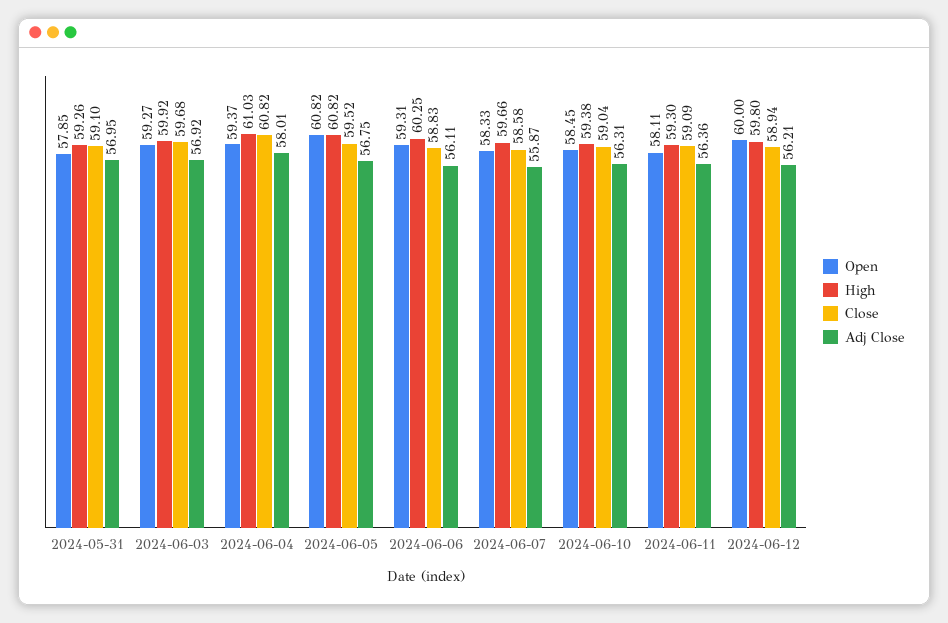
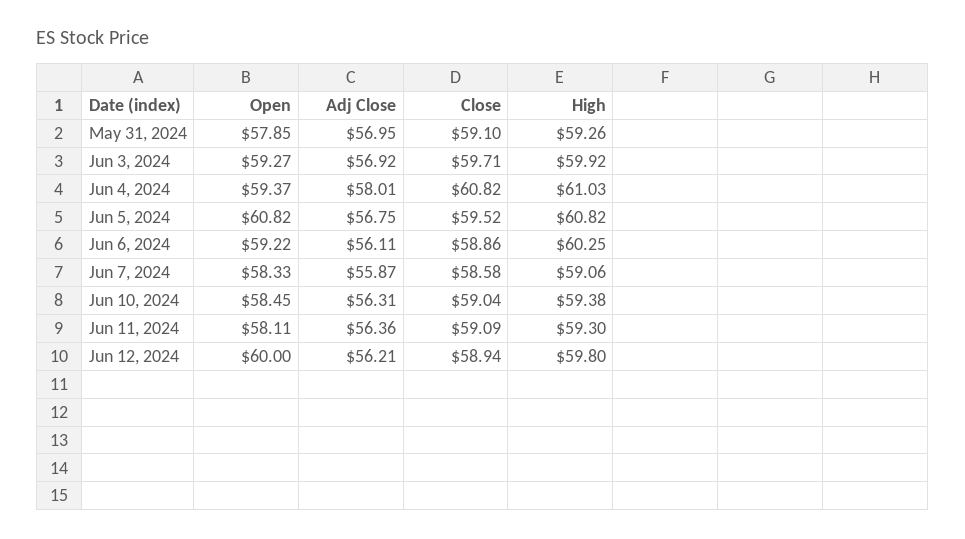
  {
    "Open": {
      "2024-05-31": 57.85,
      "2024-06-03": 59.27,
      "2024-06-04": 59.37,
      "2024-06-05": 60.82,
-     "2024-06-06": 59.31,
+     "2024-06-06": 59.22,
      "2024-06-07": 58.33,
      "2024-06-10": 58.45,
      "2024-06-11": 58.11,
      "2024-06-12": 60
    },
    "High": {
      "2024-05-31": 59.26,
      "2024-06-03": 59.92,
      "2024-06-04": 61.03,
      "2024-06-05": 60.82,
      "2024-06-06": 60.25,
-     "2024-06-07": 59.66,
+     "2024-06-07": 59.06,
      "2024-06-10": 59.38,
      "2024-06-11": 59.3,
      "2024-06-12": 59.8
    },
    "Close": {
      "2024-05-31": 59.1,
-     "2024-06-03": 59.68,
+     "2024-06-03": 59.71,
      "2024-06-04": 60.82,
      "2024-06-05": 59.52,
-     "2024-06-06": 58.83,
+     "2024-06-06": 58.86,
      "2024-06-07": 58.58,
      "2024-06-10": 59.04,
      "2024-06-11": 59.09,
      "2024-06-12": 58.94
    },
    "Adj Close": {
      "2024-05-31": 56.95,
      "2024-06-03": 56.92,
      "2024-06-04": 58.01,
      "2024-06-05": 56.75,
      "2024-06-06": 56.11,
      "2024-06-07": 55.87,
      "2024-06-10": 56.31,
      "2024-06-11": 56.36,
      "2024-06-12": 56.21
    }
  }

